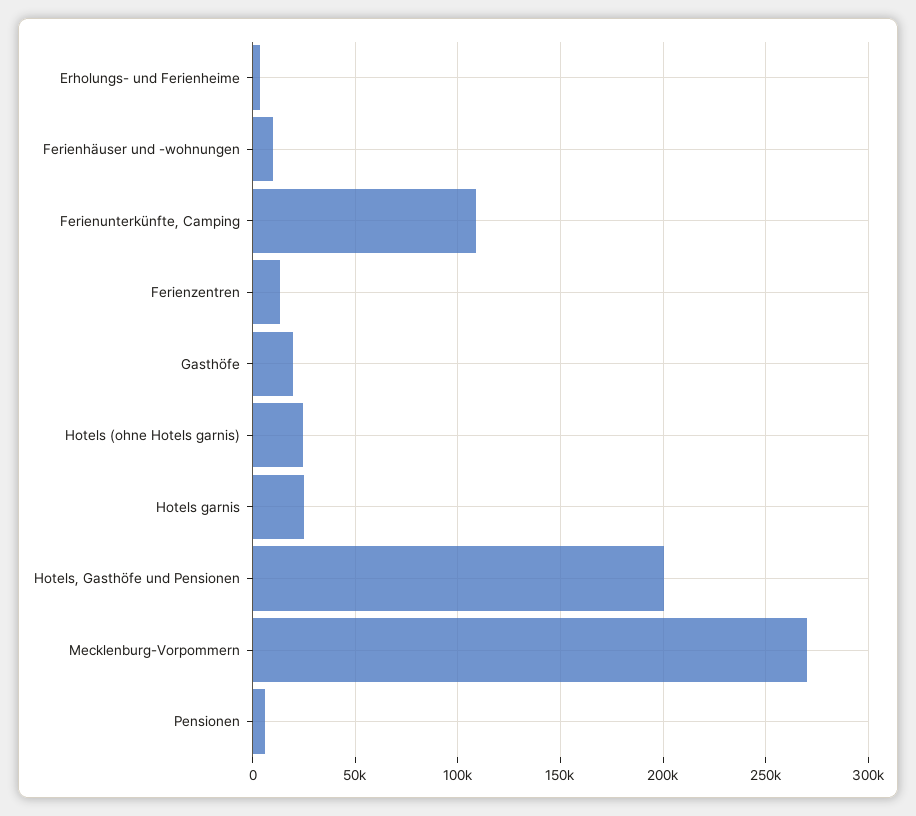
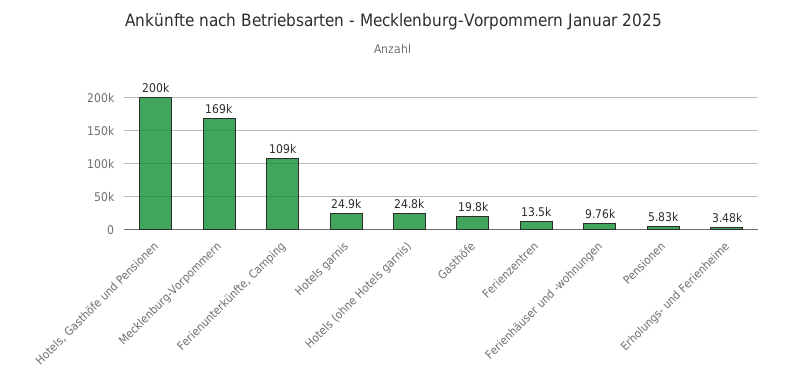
  {
    "Erholungs- und Ferienheime": 3480,
    "Ferienhäuser und -wohnungen": 9760,
    "Ferienunterkünfte, Camping": 109000,
    "Ferienzentren": 13500,
    "Gasthöfe": 19800,
    "Hotels (ohne Hotels garnis)": 24800,
    "Hotels garnis": 24900,
    "Hotels, Gasthöfe und Pensionen": 200000,
-   "Mecklenburg-Vorpommern": 270000,
+   "Mecklenburg-Vorpommern": 169000,
    "Pensionen": 5830
  }

